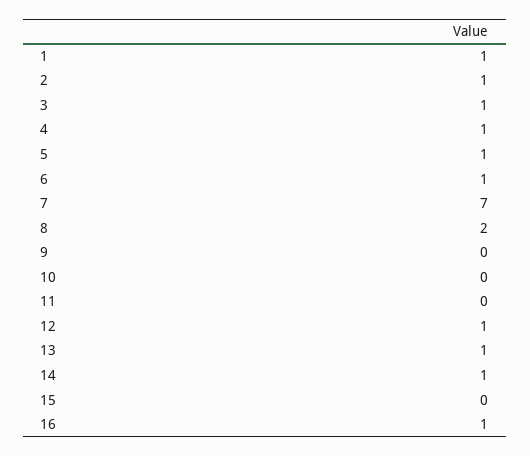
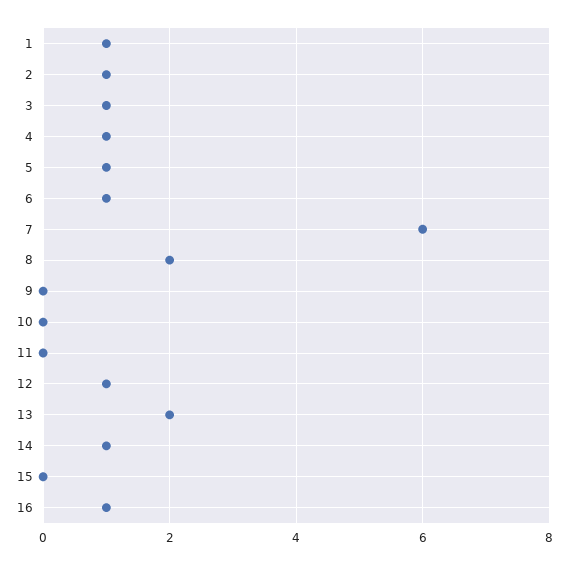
  {
    "1": 1,
    "2": 1,
    "3": 1,
    "4": 1,
    "5": 1,
    "6": 1,
-   "7": 7,
+   "7": 6,
    "8": 2,
    "9": 0,
    "10": 0,
    "11": 0,
    "12": 1,
-   "13": 1,
+   "13": 2,
    "14": 1,
    "15": 0,
    "16": 1
  }

